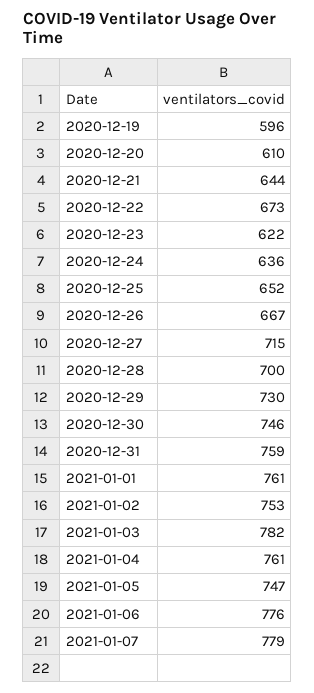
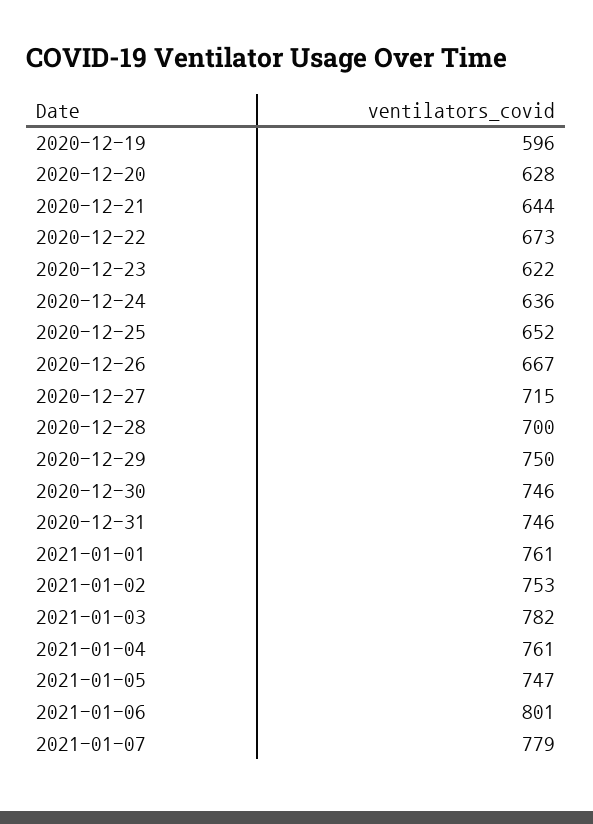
  {
    "2020-12-19": 596,
-   "2020-12-20": 610,
+   "2020-12-20": 628,
    "2020-12-21": 644,
    "2020-12-22": 673,
    "2020-12-23": 622,
    "2020-12-24": 636,
    "2020-12-25": 652,
    "2020-12-26": 667,
    "2020-12-27": 715,
    "2020-12-28": 700,
-   "2020-12-29": 730,
+   "2020-12-29": 750,
    "2020-12-30": 746,
-   "2020-12-31": 759,
+   "2020-12-31": 746,
    "2021-01-01": 761,
    "2021-01-02": 753,
    "2021-01-03": 782,
    "2021-01-04": 761,
    "2021-01-05": 747,
-   "2021-01-06": 776,
+   "2021-01-06": 801,
    "2021-01-07": 779
  }

